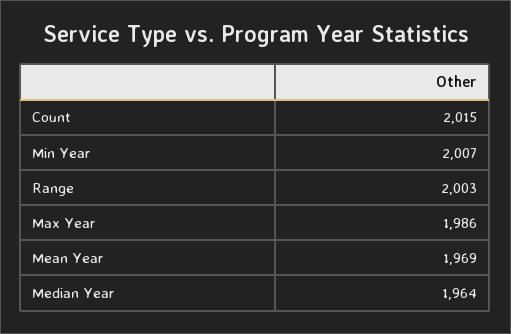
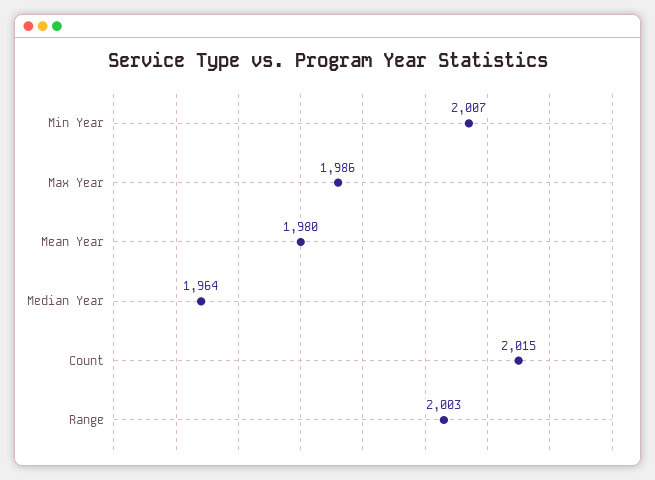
  {
    "Count": 2015,
    "Min Year": 2007,
    "Range": 2003,
    "Max Year": 1986,
-   "Mean Year": 1969,
+   "Mean Year": 1980,
    "Median Year": 1964
  }

